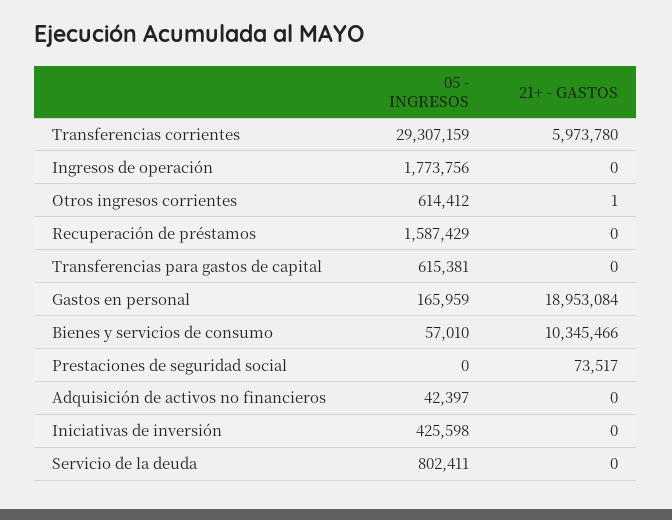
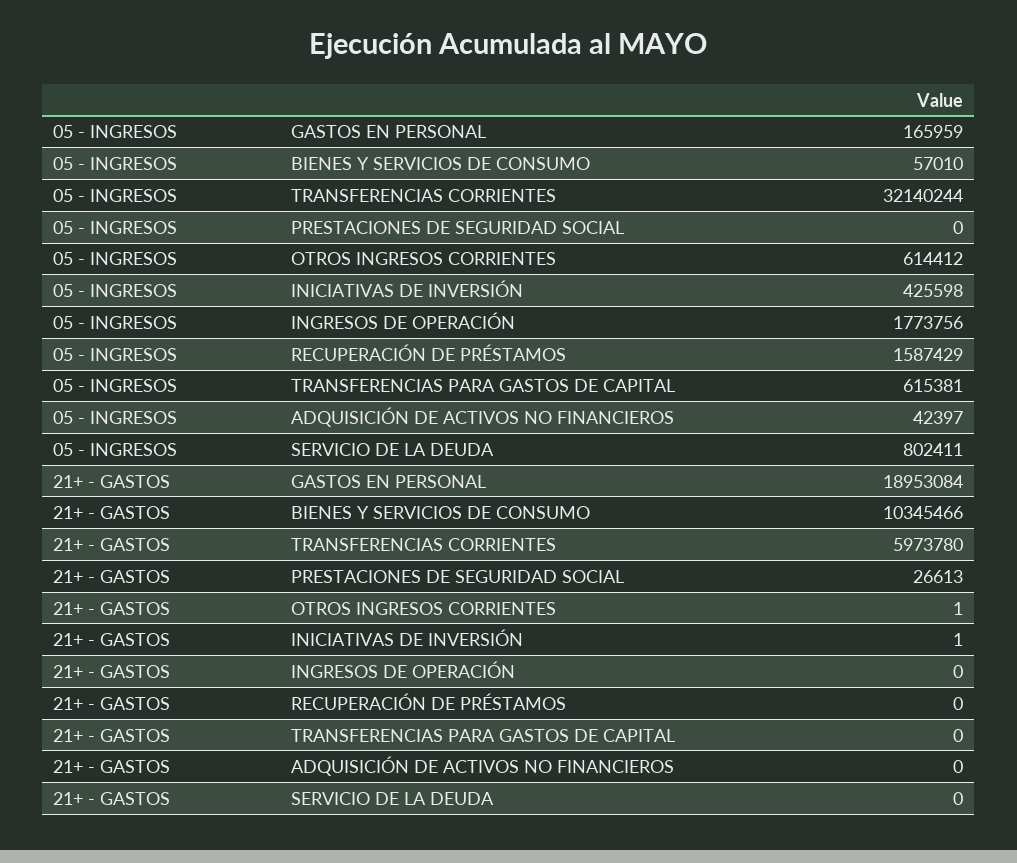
  {
    "05 - INGRESOS": {
-     "Transferencias corrientes": 29307159,
+     "Transferencias corrientes": 32140244,
      "Ingresos de operación": 1773756,
      "Otros ingresos corrientes": 614412,
      "Recuperación de préstamos": 1587429,
      "Transferencias para gastos de capital": 615381,
      "Gastos en personal": 165959,
      "Bienes y servicios de consumo": 57010,
      "Prestaciones de seguridad social": 0,
      "Adquisición de activos no financieros": 42397,
      "Iniciativas de inversión": 425598,
      "Servicio de la deuda": 802411
    },
    "21+ - GASTOS": {
      "Transferencias corrientes": 5973780,
      "Ingresos de operación": 0,
      "Otros ingresos corrientes": 1,
      "Recuperación de préstamos": 0,
      "Transferencias para gastos de capital": 0,
      "Gastos en personal": 18953084,
      "Bienes y servicios de consumo": 10345466,
-     "Prestaciones de seguridad social": 73517,
+     "Prestaciones de seguridad social": 26613,
      "Adquisición de activos no financieros": 0,
-     "Iniciativas de inversión": 0,
+     "Iniciativas de inversión": 1,
      "Servicio de la deuda": 0
    }
  }

